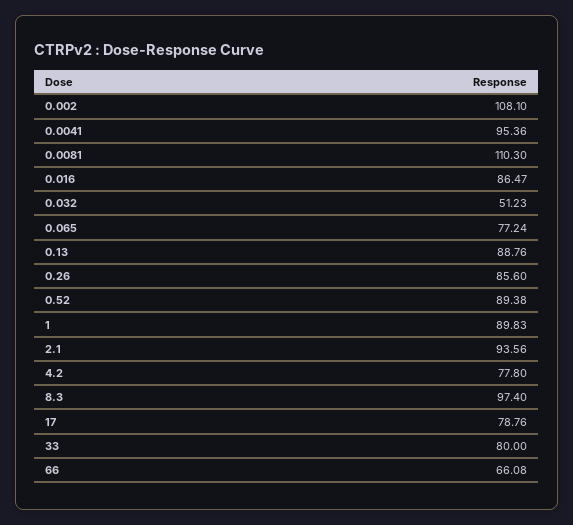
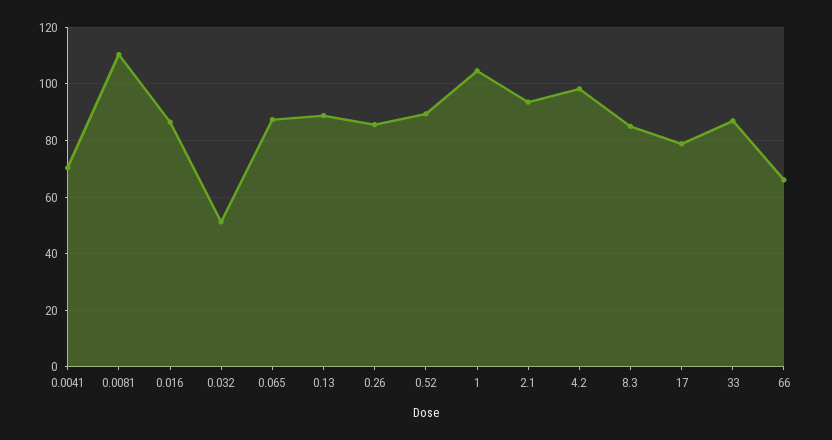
  {
-   "0.002": 108.1,
-   "0.0041": 95.36,
+   "0.0041": 70,
    "0.0081": 110.3,
    "0.016": 86.47,
    "0.032": 51.23,
-   "0.065": 77.24,
+   "0.065": 87.5,
    "0.13": 88.76,
    "0.26": 85.6,
    "0.52": 89.38,
-   "1": 89.83,
+   "1": 105,
    "2.1": 93.56,
-   "4.2": 77.8,
+   "4.2": 97.5,
-   "8.3": 97.4,
+   "8.3": 85,
    "17": 78.76,
-   "33": 80,
+   "33": 87.5,
    "66": 66.08
  }

